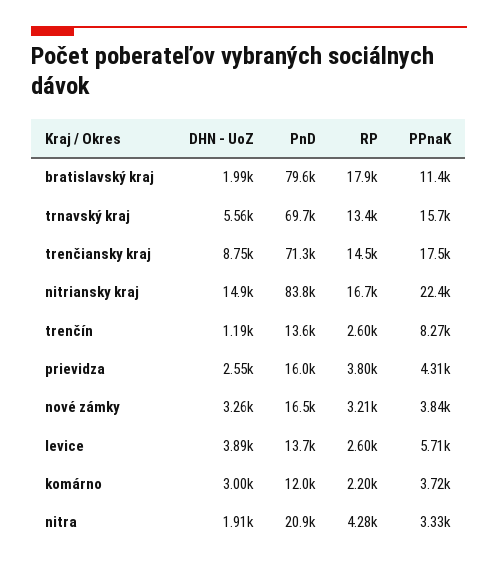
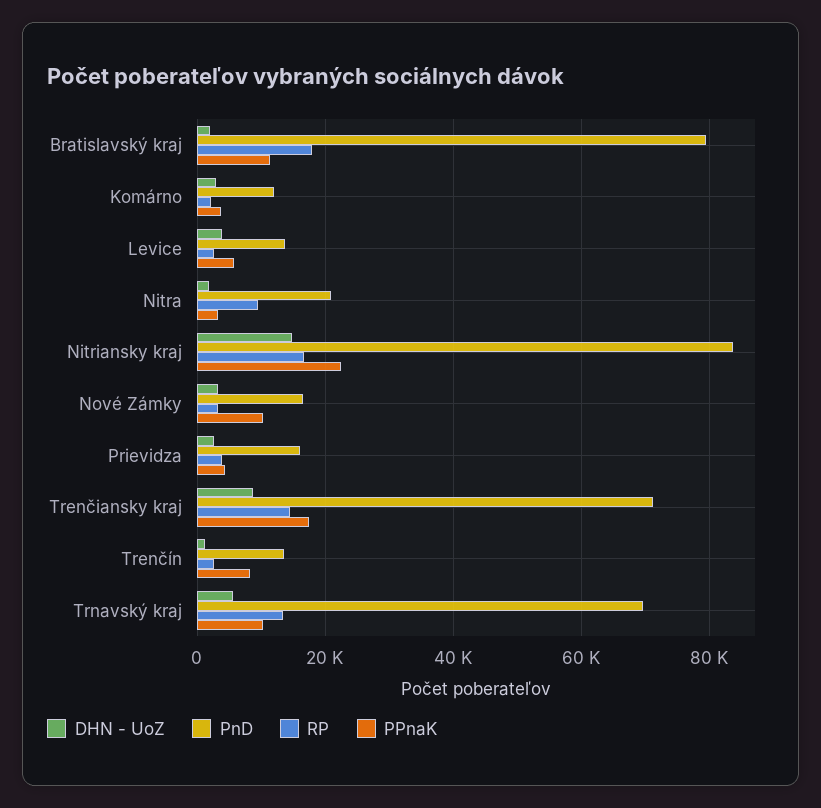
  {
    "DHN - UoZ": {
      "bratislavský kraj": 1990,
      "trnavský kraj": 5560,
      "trenčiansky kraj": 8750,
      "nitriansky kraj": 14900,
      "trenčín": 1190,
      "prievidza": 2550,
      "nové zámky": 3260,
      "levice": 3890,
      "komárno": 3000,
      "nitra": 1910
    },
    "PnD": {
      "bratislavský kraj": 79600,
      "trnavský kraj": 69700,
      "trenčiansky kraj": 71300,
      "nitriansky kraj": 83800,
      "trenčín": 13600,
      "prievidza": 16000,
      "nové zámky": 16500,
      "levice": 13700,
      "komárno": 12000,
      "nitra": 20900
    },
    "RP": {
      "bratislavský kraj": 17900,
      "trnavský kraj": 13400,
      "trenčiansky kraj": 14500,
      "nitriansky kraj": 16700,
      "trenčín": 2600,
      "prievidza": 3800,
      "nové zámky": 3210,
      "levice": 2600,
      "komárno": 2200,
-     "nitra": 4280
+     "nitra": 10000
    },
    "PPnaK": {
      "bratislavský kraj": 11400,
-     "trnavský kraj": 15700,
+     "trnavský kraj": 10000,
      "trenčiansky kraj": 17500,
      "nitriansky kraj": 22400,
      "trenčín": 8270,
      "prievidza": 4310,
-     "nové zámky": 3840,
+     "nové zámky": 10000,
      "levice": 5710,
      "komárno": 3720,
      "nitra": 3330
    }
  }

